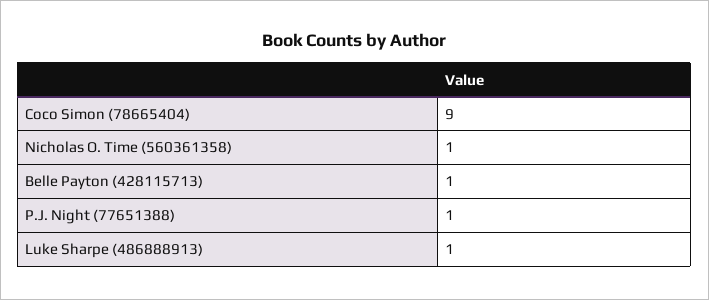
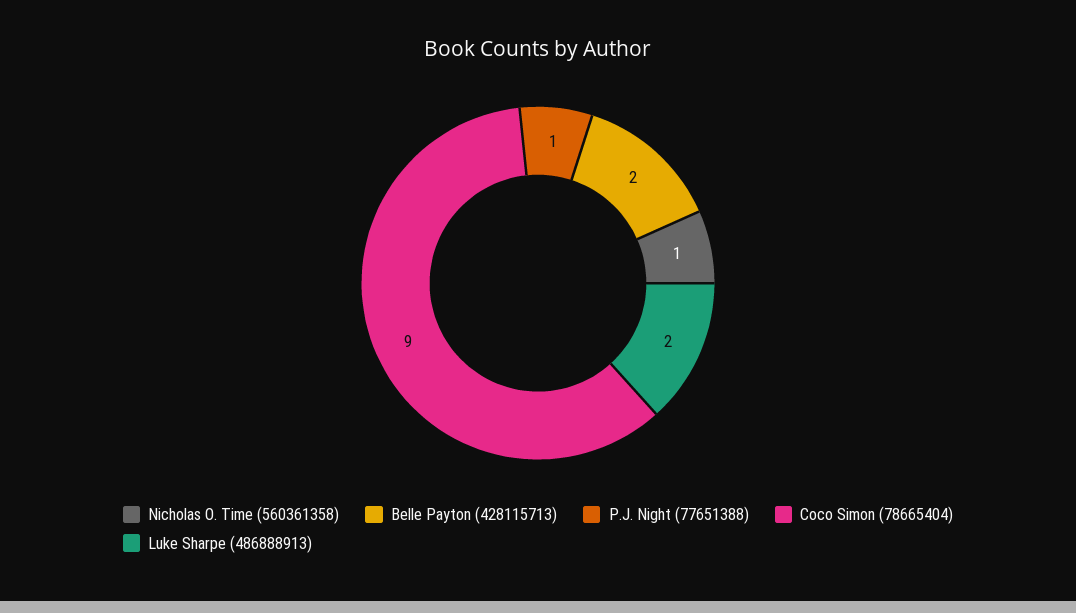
  {
    "Coco Simon (78665404)": 9,
    "Nicholas O. Time (560361358)": 1,
-   "Belle Payton (428115713)": 1,
+   "Belle Payton (428115713)": 2,
    "P.J. Night (77651388)": 1,
-   "Luke Sharpe (486888913)": 1
+   "Luke Sharpe (486888913)": 2
  }

